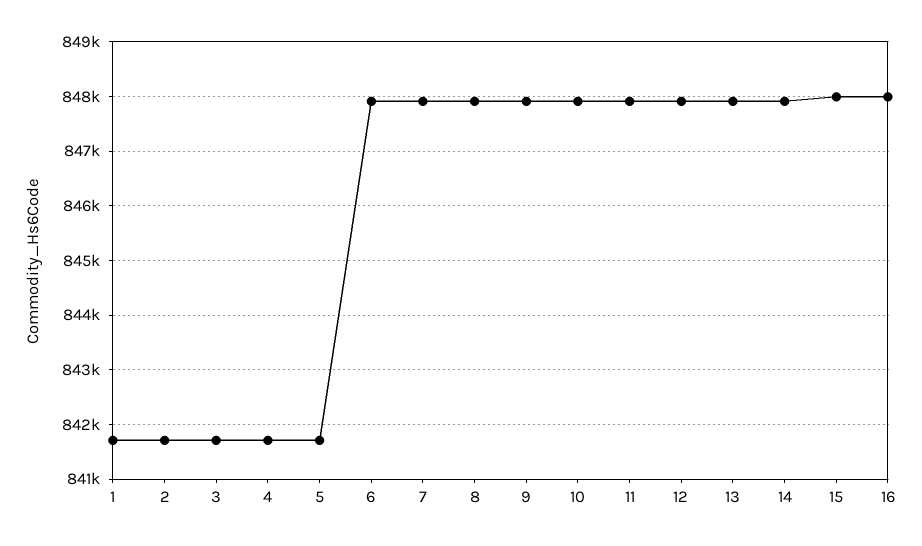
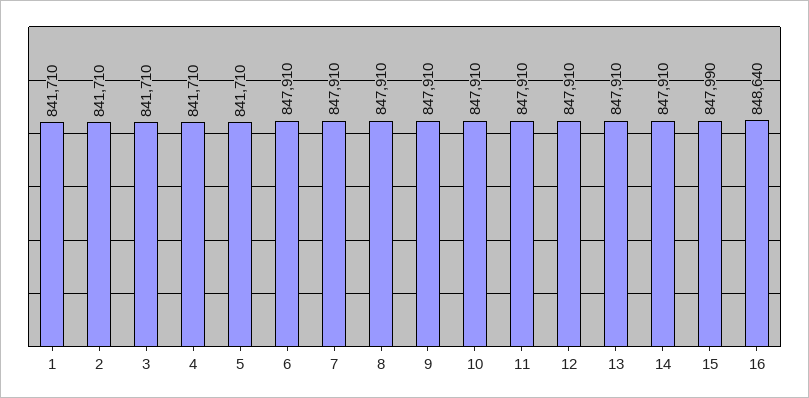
  {
    "1": 841710,
    "2": 841710,
    "3": 841710,
    "4": 841710,
    "5": 841710,
    "6": 847910,
    "7": 847910,
    "8": 847910,
    "9": 847910,
    "10": 847910,
    "11": 847910,
    "12": 847910,
    "13": 847910,
    "14": 847910,
    "15": 847990,
-   "16": 848000
+   "16": 848640
  }

